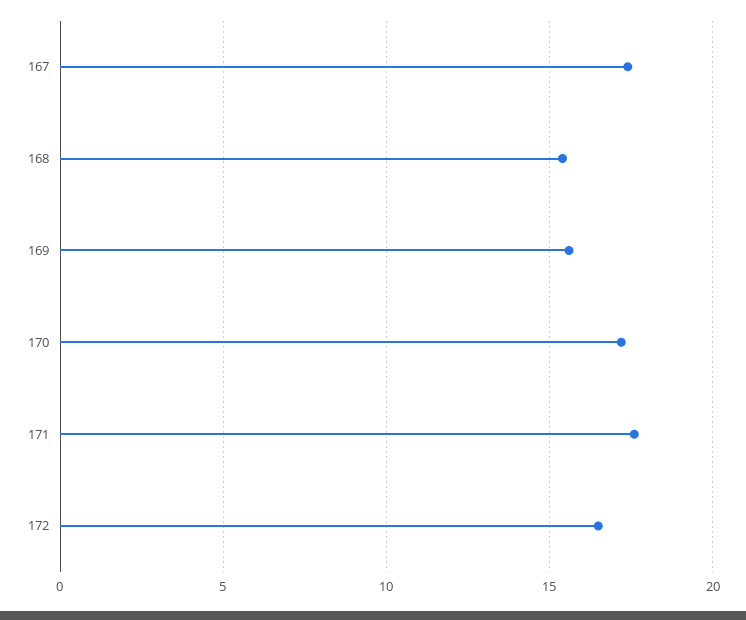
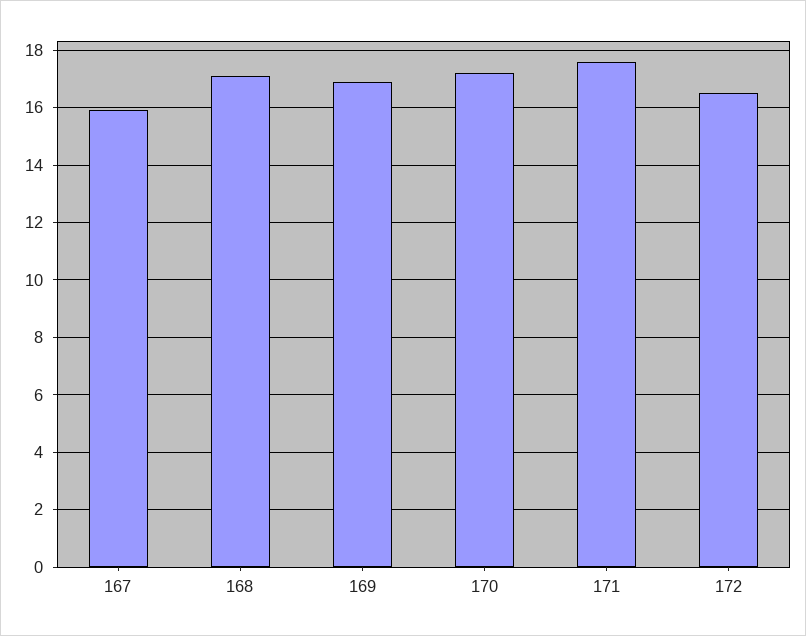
  {
-   "167": 17.5,
+   "167": 16,
-   "168": 15.5,
+   "168": 17,
-   "169": 15.5,
+   "169": 17,
    "170": 17,
    "171": 17.5,
    "172": 16.5
  }

